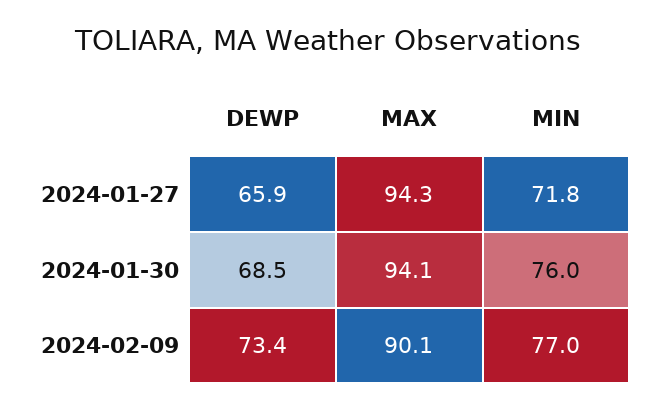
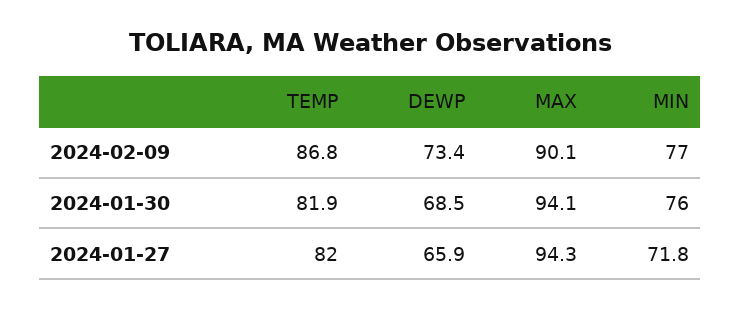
  {
    "DEWP": {
      "2024-01-27": 65.9,
      "2024-01-30": 68.5,
      "2024-02-09": 73.4
    },
    "MAX": {
      "2024-01-27": 94.3,
      "2024-01-30": 94.1,
      "2024-02-09": 90.1
    },
    "MIN": {
      "2024-01-27": 71.8,
      "2024-01-30": 76,
      "2024-02-09": 77
-   }
+   },
+   "TEMP": {
+     "2024-02-09": 86.8,
+     "2024-01-30": 81.9,
+     "2024-01-27": 82
+   }
  }

